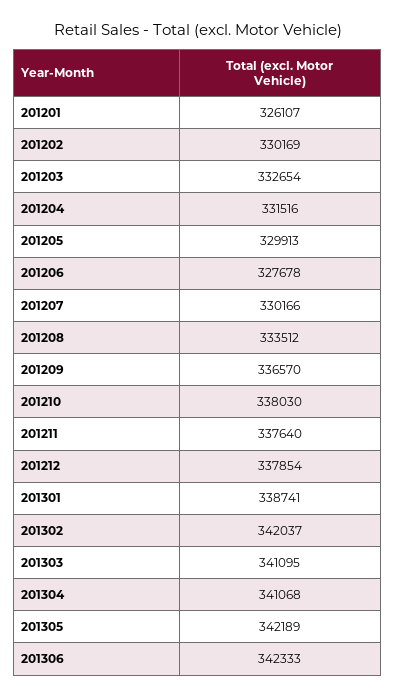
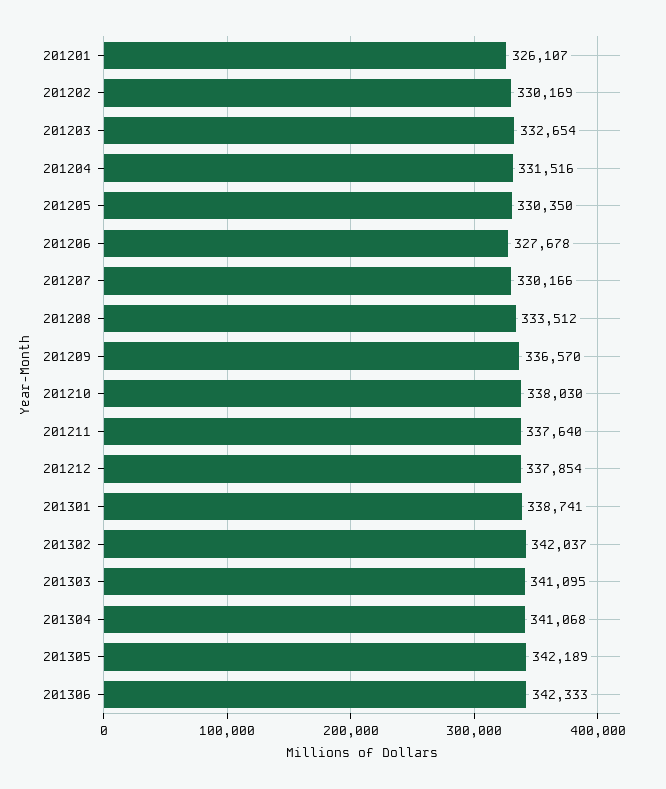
  {
    "201201": 326107,
    "201202": 330169,
    "201203": 332654,
    "201204": 331516,
-   "201205": 329913,
+   "201205": 330350,
    "201206": 327678,
    "201207": 330166,
    "201208": 333512,
    "201209": 336570,
    "201210": 338030,
    "201211": 337640,
    "201212": 337854,
    "201301": 338741,
    "201302": 342037,
    "201303": 341095,
    "201304": 341068,
    "201305": 342189,
    "201306": 342333
  }

